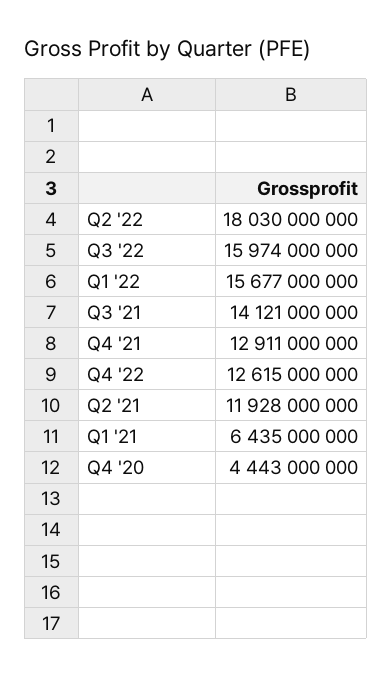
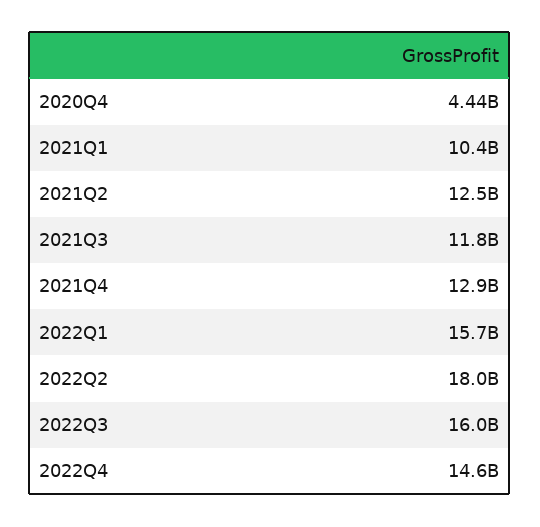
  {
    "Q2 '22": 18030000000,
    "Q3 '22": 15974000000,
    "Q1 '22": 15677000000,
-   "Q3 '21": 14121000000,
+   "Q3 '21": 11800000000,
    "Q4 '21": 12911000000,
-   "Q4 '22": 12615000000,
+   "Q4 '22": 14600000000,
-   "Q2 '21": 11928000000,
+   "Q2 '21": 12500000000,
-   "Q1 '21": 6435000000,
+   "Q1 '21": 10400000000,
    "Q4 '20": 4443000000
  }

